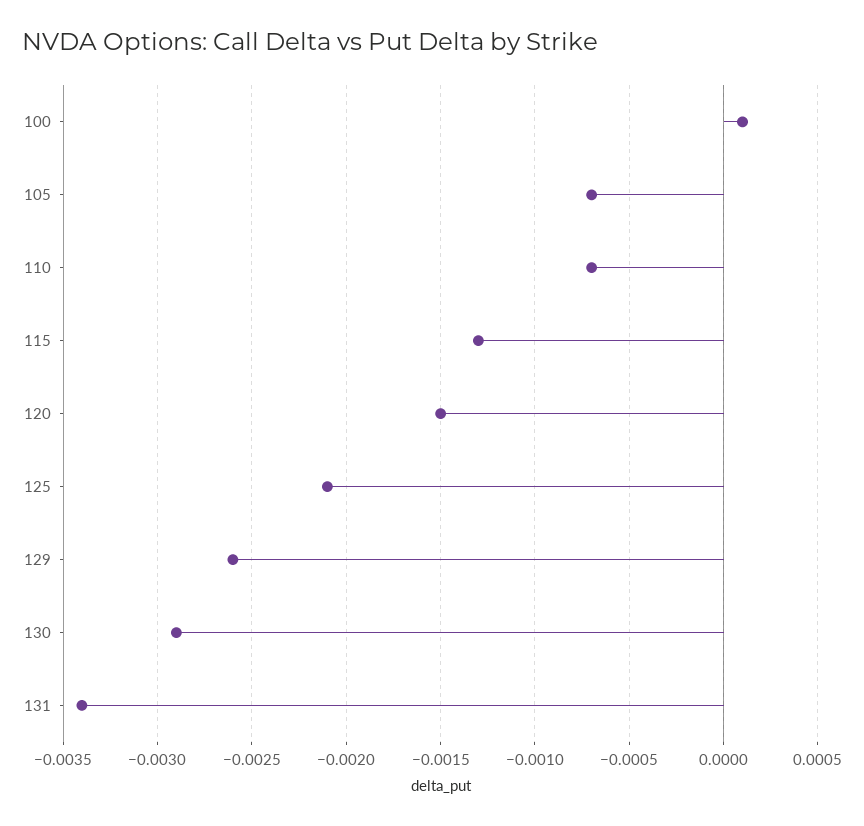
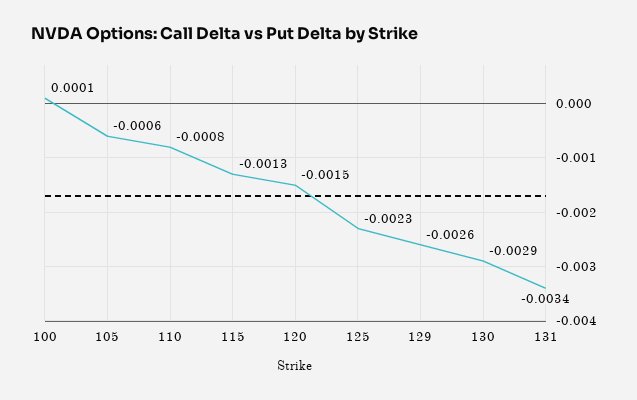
  {
    "100": 0.0001,
-   "105": -0.0007,
+   "105": -0.0006,
-   "110": -0.0007,
+   "110": -0.0008,
    "115": -0.0013,
    "120": -0.0015,
-   "125": -0.0021,
+   "125": -0.0023,
    "129": -0.0026,
    "130": -0.0029,
    "131": -0.0034
  }

